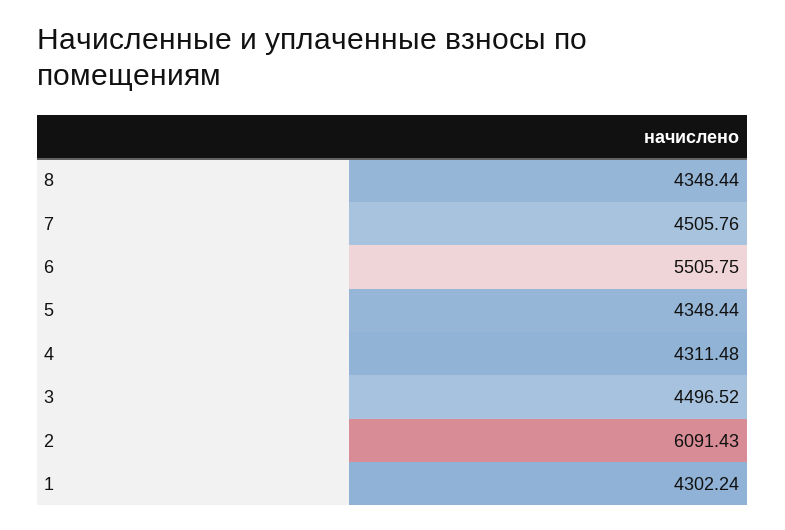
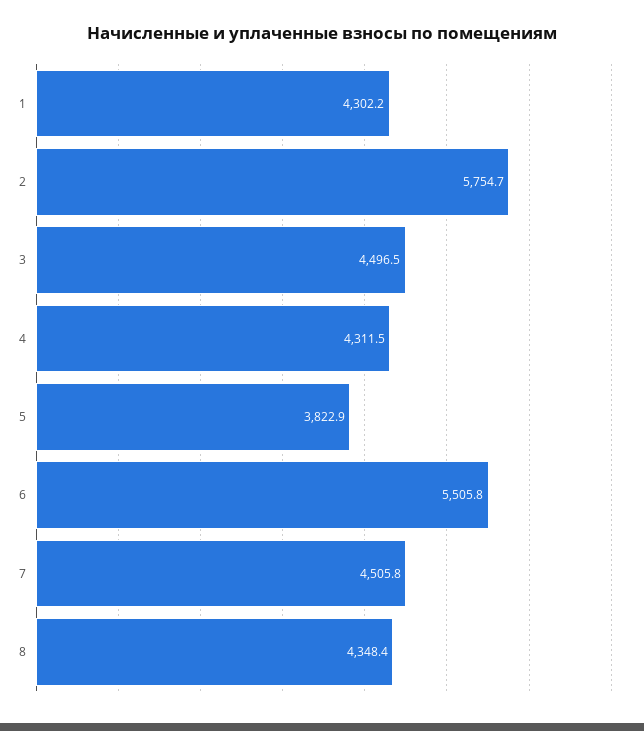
  {
    "8": 4348.44,
    "7": 4505.76,
    "6": 5505.75,
-   "5": 4348.44,
+   "5": 3822.9,
    "4": 4311.48,
    "3": 4496.52,
-   "2": 6091.43,
+   "2": 5754.7,
    "1": 4302.24
  }

